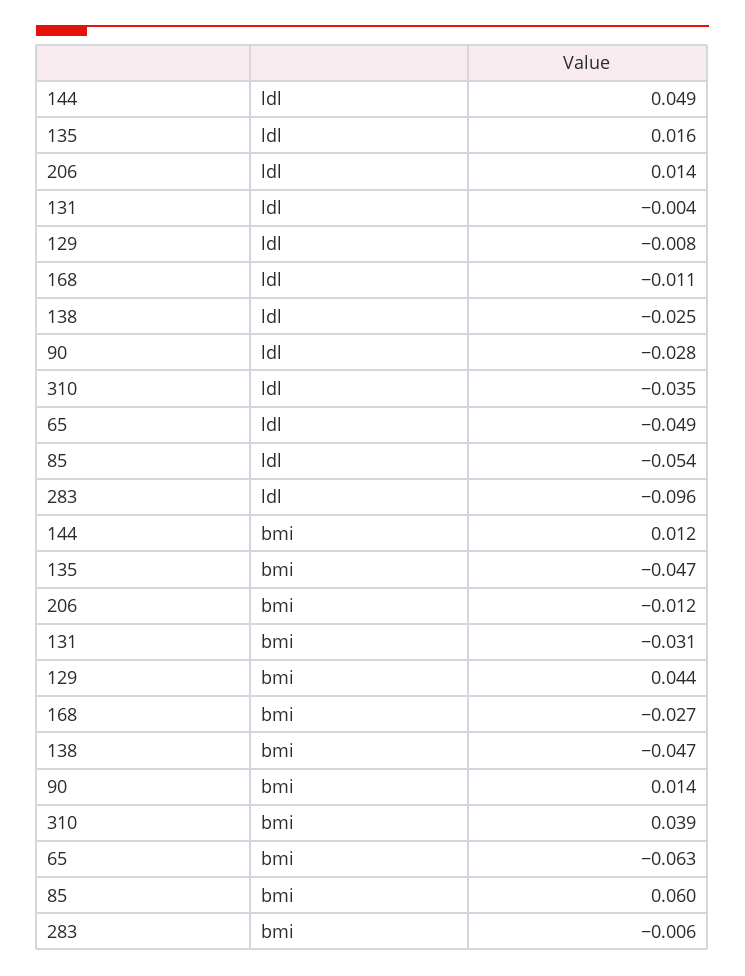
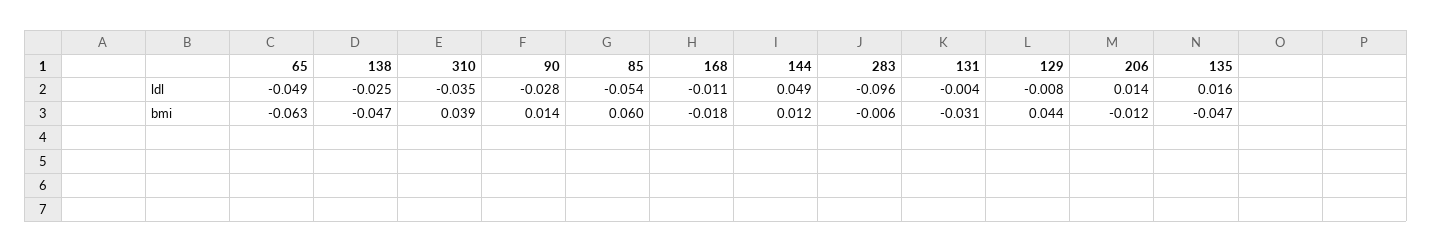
  {
    "144": {
      "ldl": 0.049,
      "bmi": 0.012
    },
    "135": {
      "ldl": 0.016,
      "bmi": -0.047
    },
    "206": {
      "ldl": 0.014,
      "bmi": -0.012
    },
    "131": {
      "ldl": -0.004,
      "bmi": -0.031
    },
    "129": {
      "ldl": -0.008,
      "bmi": 0.044
    },
    "168": {
      "ldl": -0.011,
-     "bmi": -0.027
+     "bmi": -0.018
    },
    "138": {
      "ldl": -0.025,
      "bmi": -0.047
    },
    "90": {
      "ldl": -0.028,
      "bmi": 0.014
    },
    "310": {
      "ldl": -0.035,
      "bmi": 0.039
    },
    "65": {
      "ldl": -0.049,
      "bmi": -0.063
    },
    "85": {
      "ldl": -0.054,
      "bmi": 0.06
    },
    "283": {
      "ldl": -0.096,
      "bmi": -0.006
    }
  }

